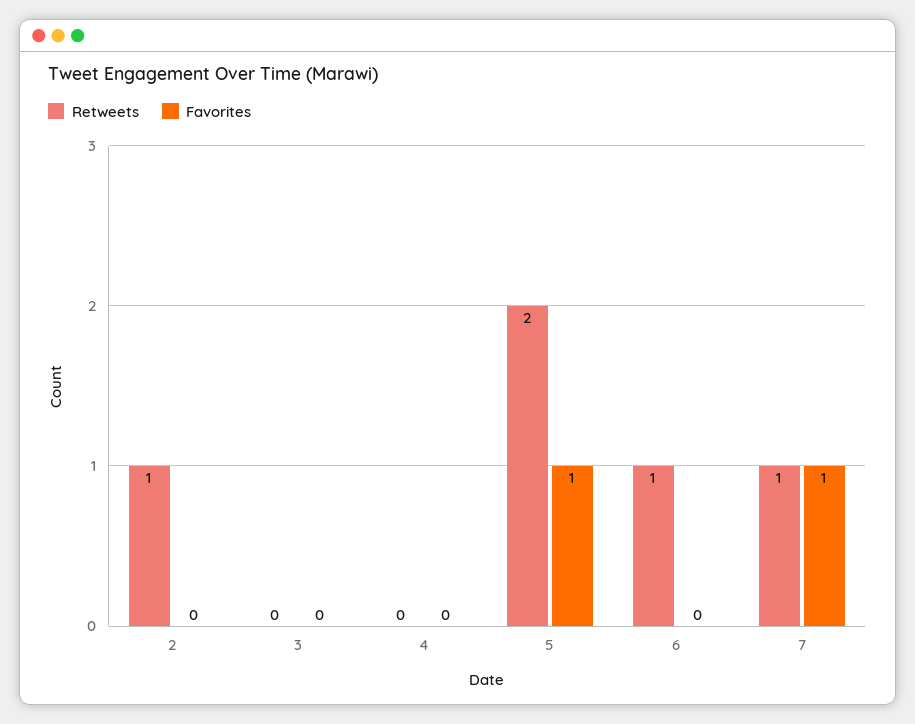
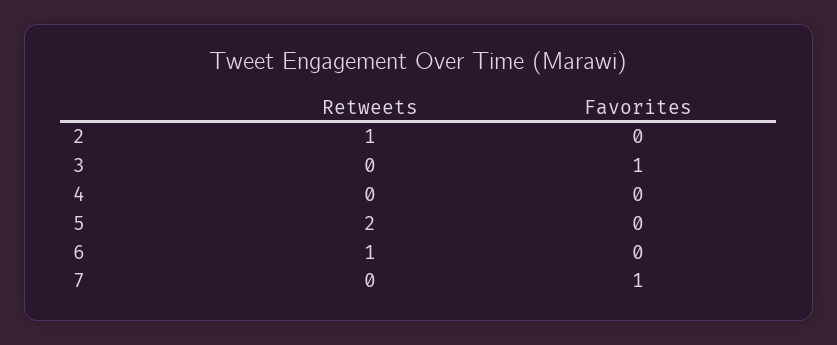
  {
    "Retweets": {
      "2": 1,
      "3": 0,
      "4": 0,
      "5": 2,
      "6": 1,
-     "7": 1
+     "7": 0
    },
    "Favorites": {
      "2": 0,
-     "3": 0,
+     "3": 1,
      "4": 0,
-     "5": 1,
+     "5": 0,
      "6": 0,
      "7": 1
    }
  }

